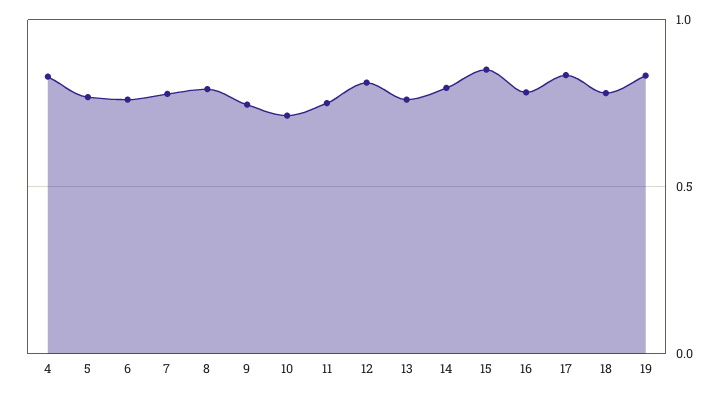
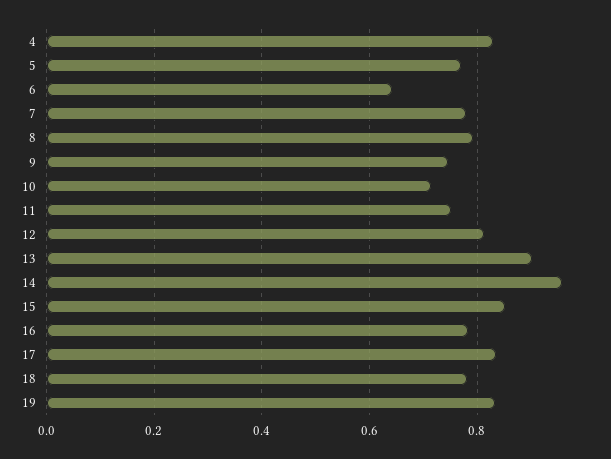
  {
    "4": 0.82,
    "5": 0.76,
-   "6": 0.75,
+   "6": 0.64,
    "7": 0.78,
    "8": 0.8,
    "9": 0.74,
    "10": 0.72,
    "11": 0.76,
    "12": 0.82,
-   "13": 0.75,
+   "13": 0.9,
-   "14": 0.8,
+   "14": 0.96,
    "15": 0.86,
    "16": 0.78,
    "17": 0.84,
    "18": 0.78,
    "19": 0.84
  }

